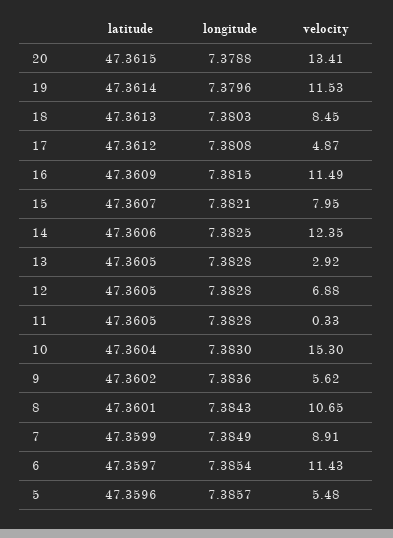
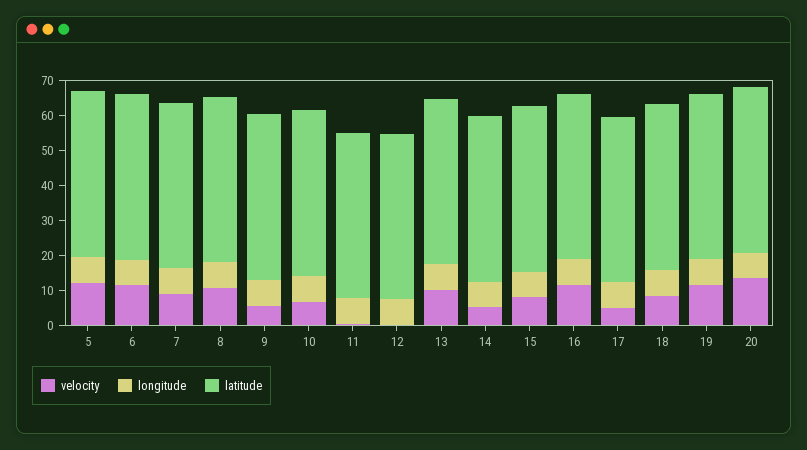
  {
    "latitude": {
      "20": 47.3615,
      "19": 47.3614,
      "18": 47.3613,
      "17": 47.3612,
      "16": 47.3609,
      "15": 47.3607,
      "14": 47.3606,
      "13": 47.3605,
      "12": 47.3605,
      "11": 47.3605,
      "10": 47.3604,
      "9": 47.3602,
      "8": 47.3601,
      "7": 47.3599,
      "6": 47.3597,
      "5": 47.3596
    },
    "longitude": {
      "20": 7.3788,
      "19": 7.3796,
      "18": 7.3803,
      "17": 7.3808,
      "16": 7.3815,
      "15": 7.3821,
      "14": 7.3825,
      "13": 7.3828,
      "12": 7.3828,
      "11": 7.3828,
      "10": 7.383,
      "9": 7.3836,
      "8": 7.3843,
      "7": 7.3849,
      "6": 7.3854,
      "5": 7.3857
    },
    "velocity": {
      "20": 13.41,
      "19": 11.53,
      "18": 8.45,
      "17": 4.87,
      "16": 11.49,
      "15": 7.95,
-     "14": 12.35,
+     "14": 5,
-     "13": 2.92,
+     "13": 10,
-     "12": 6.88,
+     "12": 0,
      "11": 0.33,
-     "10": 15.3,
+     "10": 7.5,
      "9": 5.62,
      "8": 10.65,
      "7": 8.91,
      "6": 11.43,
-     "5": 5.48
+     "5": 12.5
    }
  }

